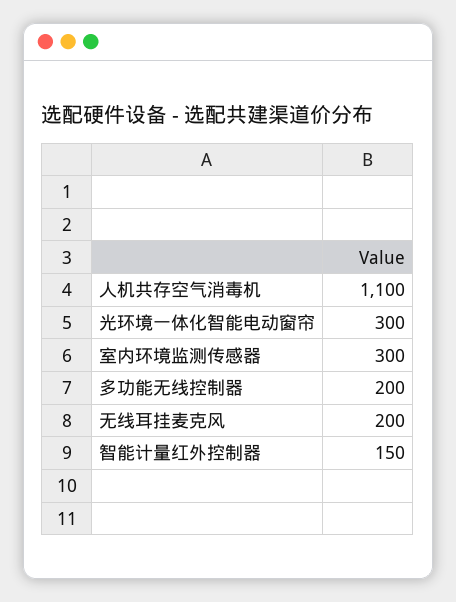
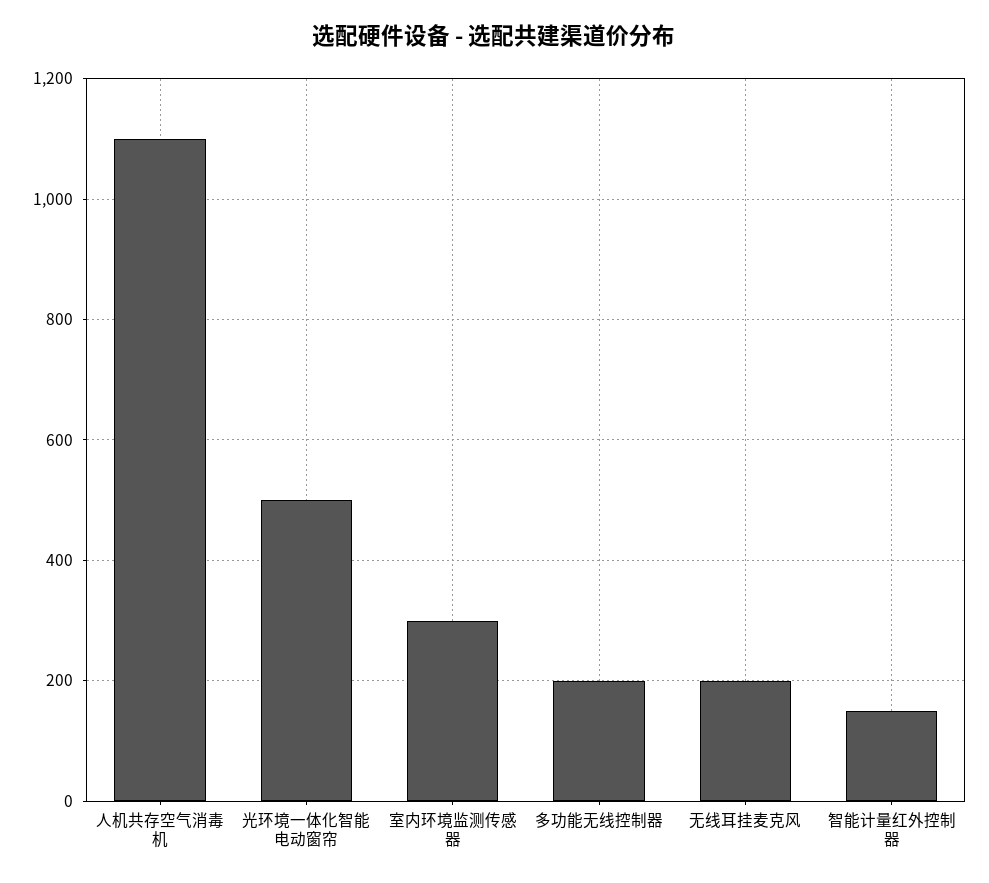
  {
    "人机共存空气消毒机": 1100,
-   "光环境一体化智能电动窗帘": 300,
+   "光环境一体化智能电动窗帘": 500,
    "室内环境监测传感器": 300,
    "多功能无线控制器": 200,
    "无线耳挂麦克风": 200,
    "智能计量红外控制器": 150
  }

